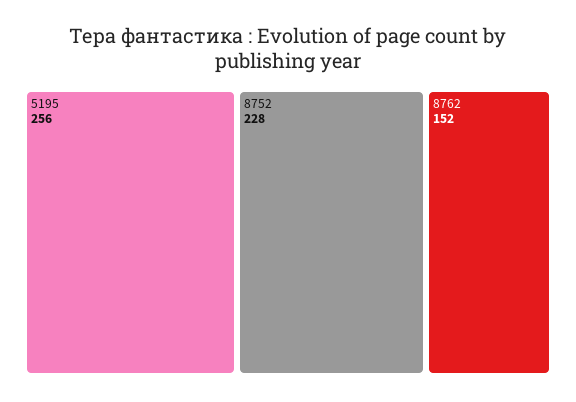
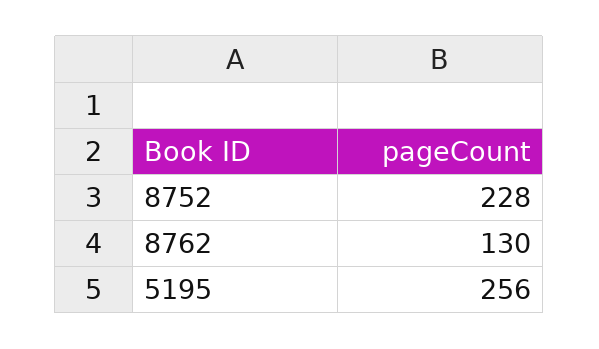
  {
    "5195": 256,
    "8752": 228,
-   "8762": 152
+   "8762": 130
  }

